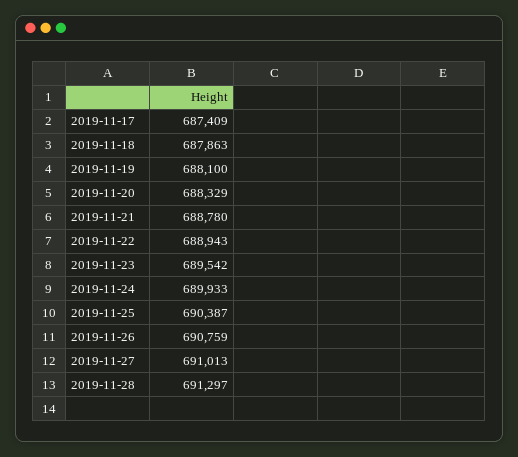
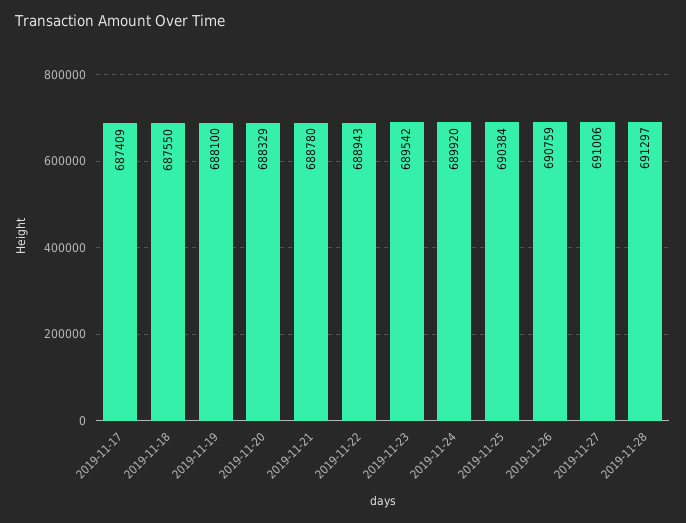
  {
    "2019-11-17": 687409,
-   "2019-11-18": 687863,
+   "2019-11-18": 687550,
    "2019-11-19": 688100,
    "2019-11-20": 688329,
    "2019-11-21": 688780,
    "2019-11-22": 688943,
    "2019-11-23": 689542,
-   "2019-11-24": 689933,
+   "2019-11-24": 689920,
-   "2019-11-25": 690387,
+   "2019-11-25": 690384,
    "2019-11-26": 690759,
-   "2019-11-27": 691013,
+   "2019-11-27": 691006,
    "2019-11-28": 691297
  }

